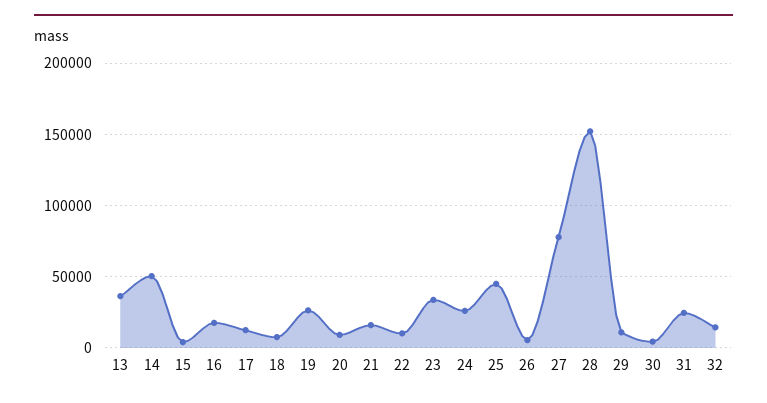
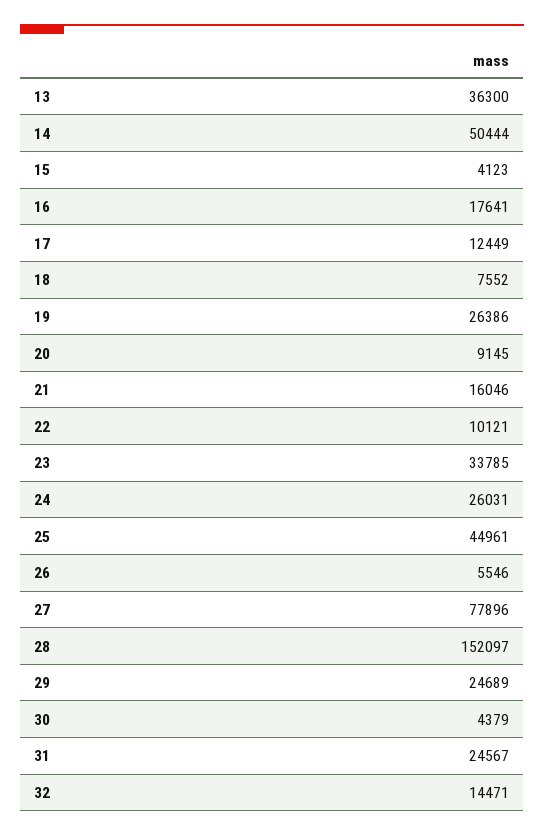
  {
    "13": 36300,
    "14": 50444,
    "15": 4123,
    "16": 17641,
    "17": 12449,
    "18": 7552,
    "19": 26386,
    "20": 9145,
    "21": 16046,
    "22": 10121,
    "23": 33785,
    "24": 26031,
    "25": 44961,
    "26": 5546,
    "27": 77896,
    "28": 152097,
-   "29": 10000,
+   "29": 24689,
    "30": 4379,
    "31": 24567,
    "32": 14471
  }

